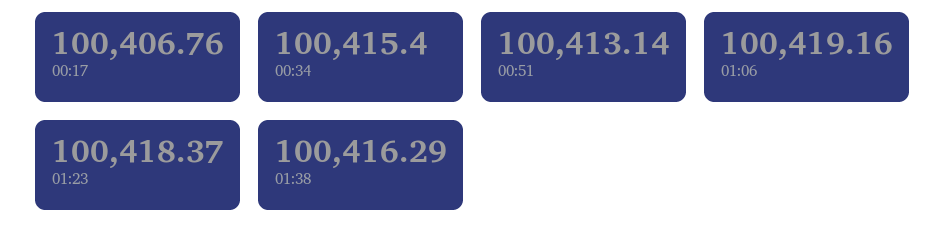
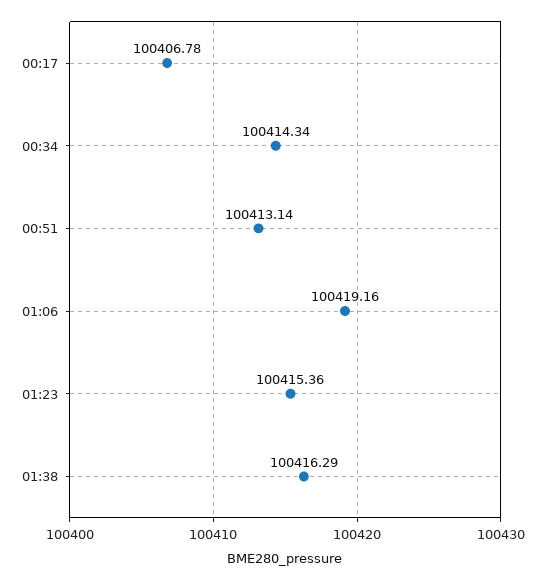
  {
-   "00:17": 100406.76,
+   "00:17": 100406.78,
-   "00:34": 100415.4,
+   "00:34": 100414.34,
    "00:51": 100413.14,
    "01:06": 100419.16,
-   "01:23": 100418.37,
+   "01:23": 100415.36,
    "01:38": 100416.29
  }

